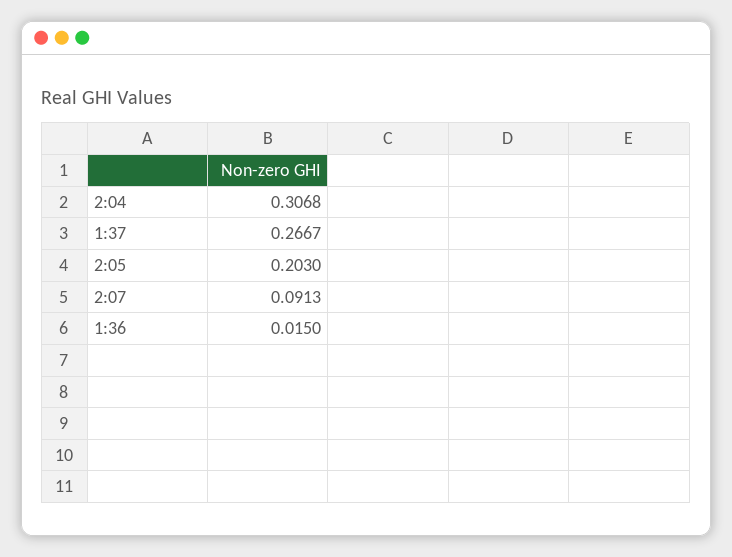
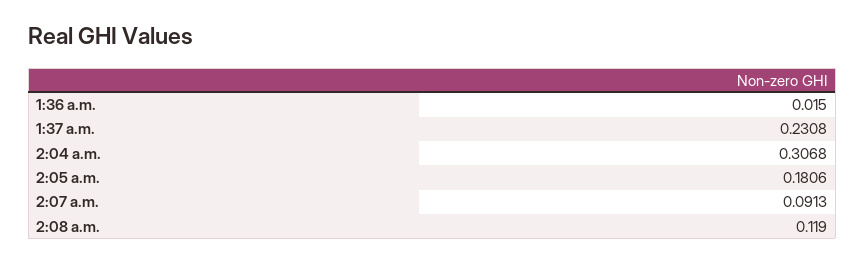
  {
    "2:04": 0.3068,
-   "1:37": 0.2667,
+   "1:37": 0.2308,
-   "2:05": 0.203,
+   "2:05": 0.1806,
    "2:07": 0.0913,
-   "1:36": 0.015
+   "1:36": 0.015,
+   "2:08 a.m.": 0.119
  }

